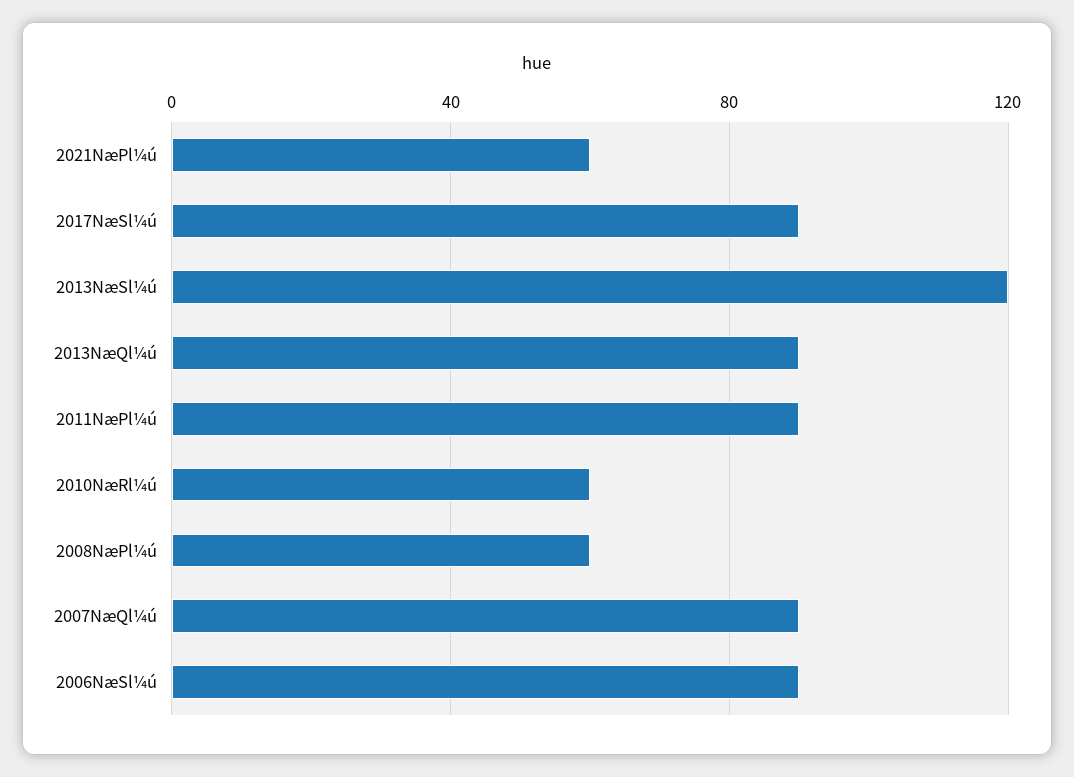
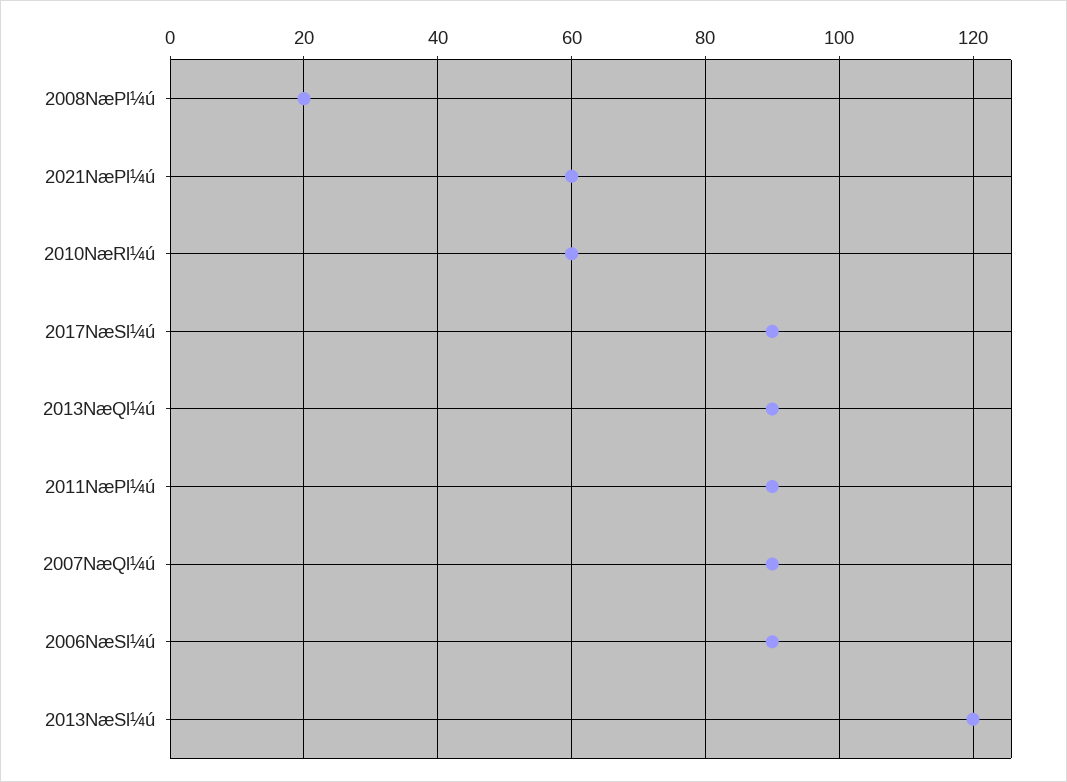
  {
    "2021NæPl¼ú": 60,
    "2017NæSl¼ú": 90,
    "2013NæSl¼ú": 120,
    "2013NæQl¼ú": 90,
    "2011NæPl¼ú": 90,
    "2010NæRl¼ú": 60,
-   "2008NæPl¼ú": 60,
+   "2008NæPl¼ú": 20,
    "2007NæQl¼ú": 90,
    "2006NæSl¼ú": 90
  }

